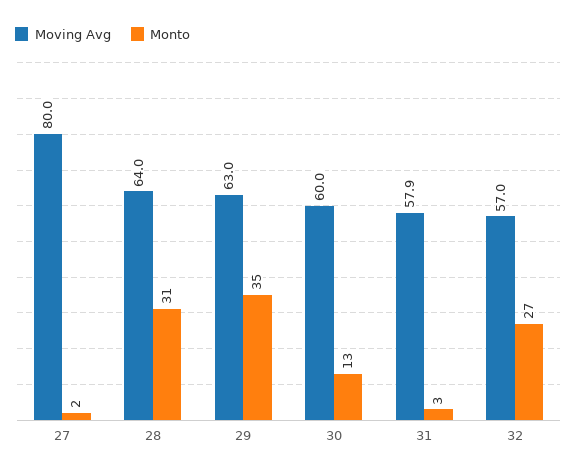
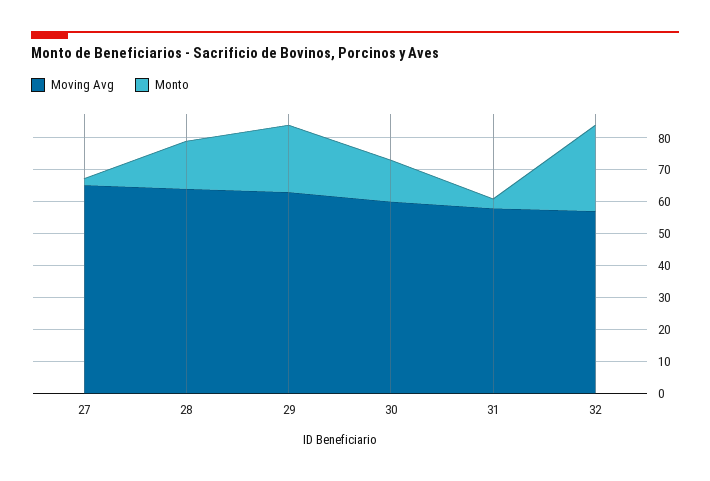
  {
    "Moving Avg": {
-     "27": 80,
+     "27": 65,
      "28": 64,
      "29": 63,
      "30": 60,
      "31": 57.9,
      "32": 57
    },
    "Monto": {
      "27": 2,
-     "28": 31,
+     "28": 15,
-     "29": 35,
+     "29": 20,
      "30": 13,
      "31": 3,
      "32": 27
    }
  }

